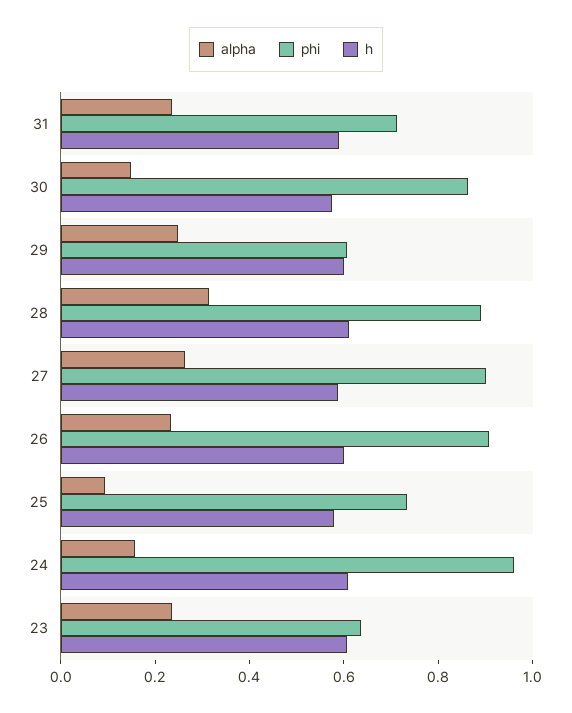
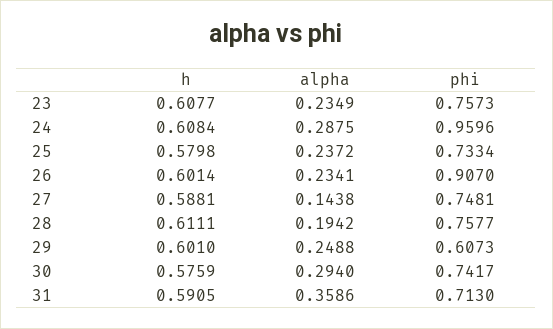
  {
    "alpha": {
-     "31": 0.25,
+     "31": 0.3586,
-     "30": 0.15,
+     "30": 0.294,
      "29": 0.2488,
-     "28": 0.3,
+     "28": 0.1942,
-     "27": 0.25,
+     "27": 0.1438,
      "26": 0.2341,
-     "25": 0.1,
+     "25": 0.2372,
-     "24": 0.15,
+     "24": 0.2875,
      "23": 0.2349
    },
    "phi": {
      "31": 0.713,
-     "30": 0.85,
+     "30": 0.7417,
      "29": 0.6073,
-     "28": 0.9,
+     "28": 0.7577,
-     "27": 0.9,
+     "27": 0.7481,
      "26": 0.907,
      "25": 0.7334,
      "24": 0.9596,
-     "23": 0.65
+     "23": 0.7573
    },
    "h": {
      "31": 0.5905,
      "30": 0.5759,
      "29": 0.601,
      "28": 0.6111,
      "27": 0.5881,
      "26": 0.6014,
      "25": 0.5798,
      "24": 0.6084,
      "23": 0.6077
    }
  }

